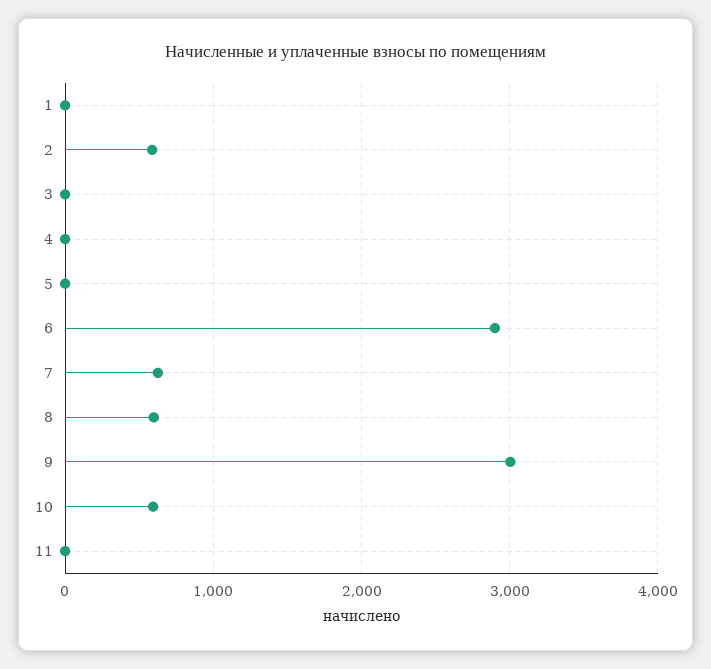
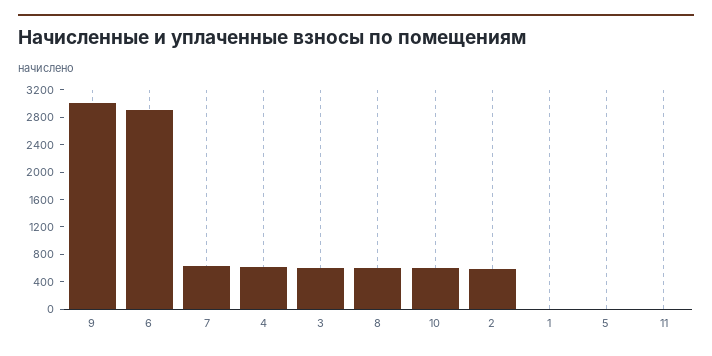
  {
    "1": 0,
    "2": 600,
-   "3": 0,
+   "3": 600,
-   "4": 0,
+   "4": 600,
    "5": 0,
    "6": 2900,
    "7": 600,
    "8": 600,
    "9": 3000,
    "10": 600,
    "11": 0
  }

